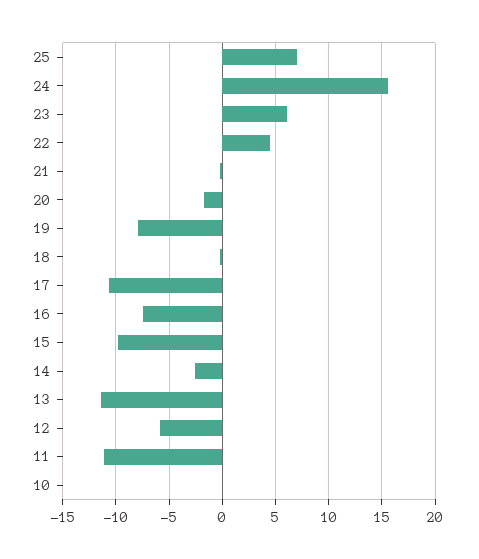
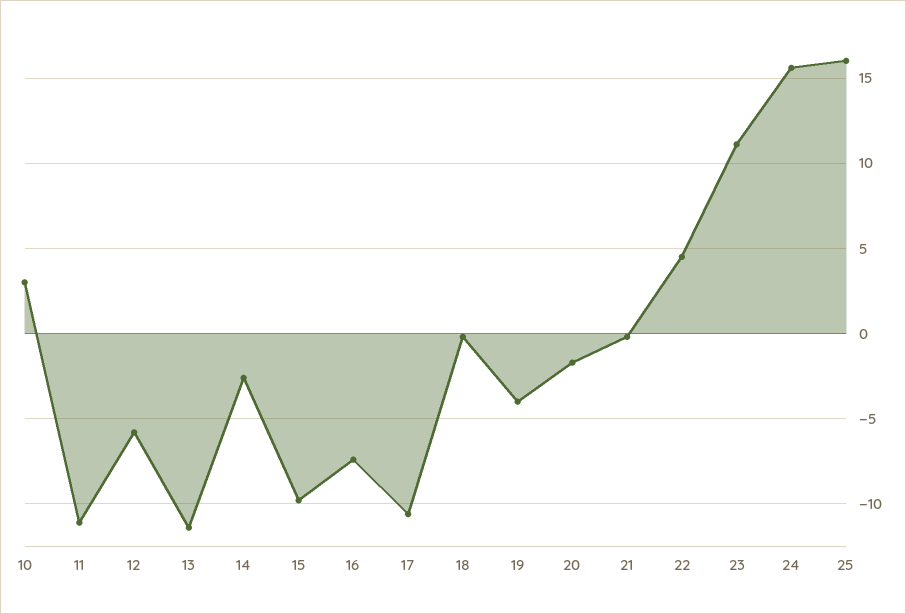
  {
-   "25": 7,
+   "25": 16,
    "24": 15.5,
-   "23": 6,
+   "23": 11,
    "22": 4.5,
    "21": 0,
    "20": -1.5,
-   "19": -8,
+   "19": -4,
    "18": 0,
    "17": -10.5,
    "16": -7.5,
    "15": -10,
    "14": -2.5,
    "13": -11.5,
    "12": -6,
    "11": -11,
-   "10": 0
+   "10": 3
  }

